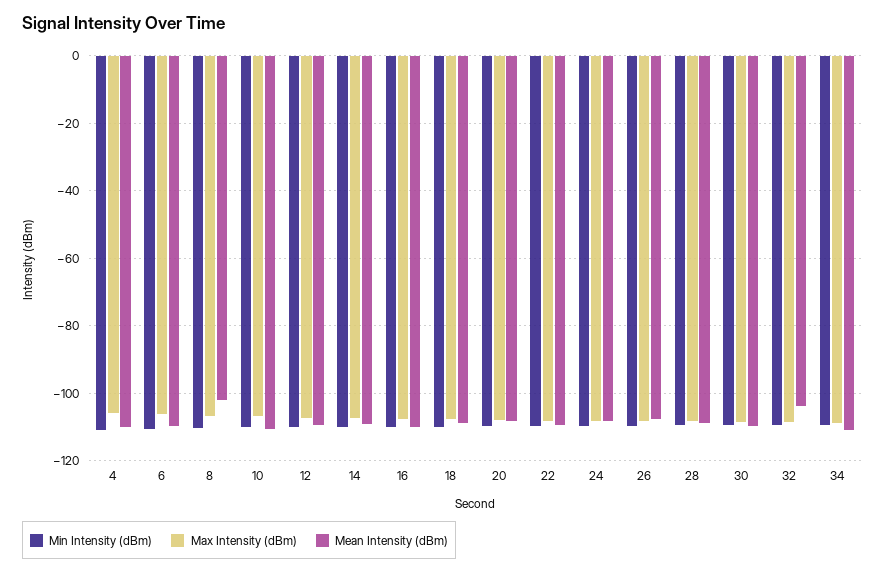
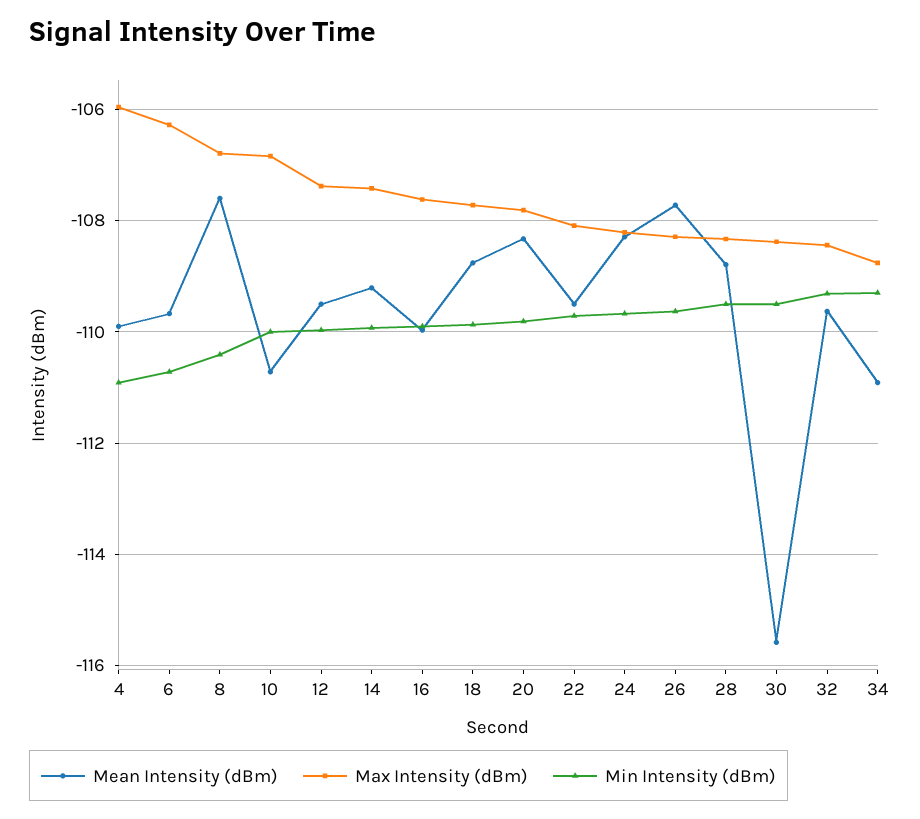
  {
    "Min Intensity (dBm)": {
      "4": -111,
      "6": -110.8,
      "8": -110.4,
      "10": -110,
      "12": -110,
      "14": -110,
      "16": -110,
      "18": -109.8,
      "20": -109.8,
      "22": -109.8,
      "24": -109.6,
      "26": -109.6,
      "28": -109.6,
      "30": -109.6,
      "32": -109.4,
      "34": -109.4
    },
    "Max Intensity (dBm)": {
      "4": -106,
      "6": -106.2,
      "8": -106.8,
      "10": -106.8,
      "12": -107.4,
      "14": -107.4,
      "16": -107.6,
      "18": -107.8,
      "20": -107.8,
      "22": -108,
      "24": -108.2,
      "26": -108.2,
      "28": -108.4,
      "30": -108.4,
      "32": -108.4,
      "34": -108.8
    },
    "Mean Intensity (dBm)": {
      "4": -110,
      "6": -109.6,
-     "8": -102,
+     "8": -107.6,
      "10": -110.8,
      "12": -109.6,
      "14": -109.2,
      "16": -110,
      "18": -108.8,
      "20": -108.4,
      "22": -109.6,
      "24": -108.2,
      "26": -107.8,
      "28": -108.8,
-     "30": -110,
+     "30": -115.6,
-     "32": -104,
+     "32": -109.6,
      "34": -111
    }
  }

